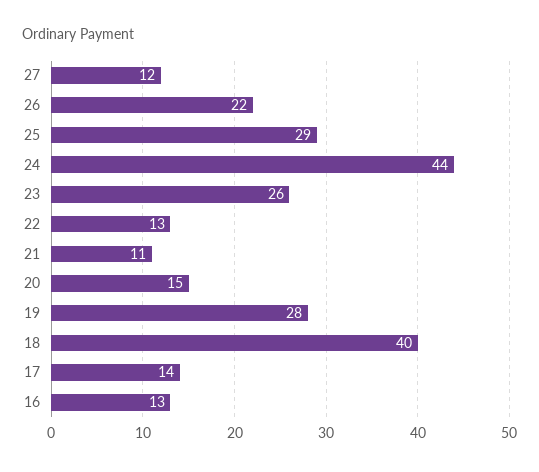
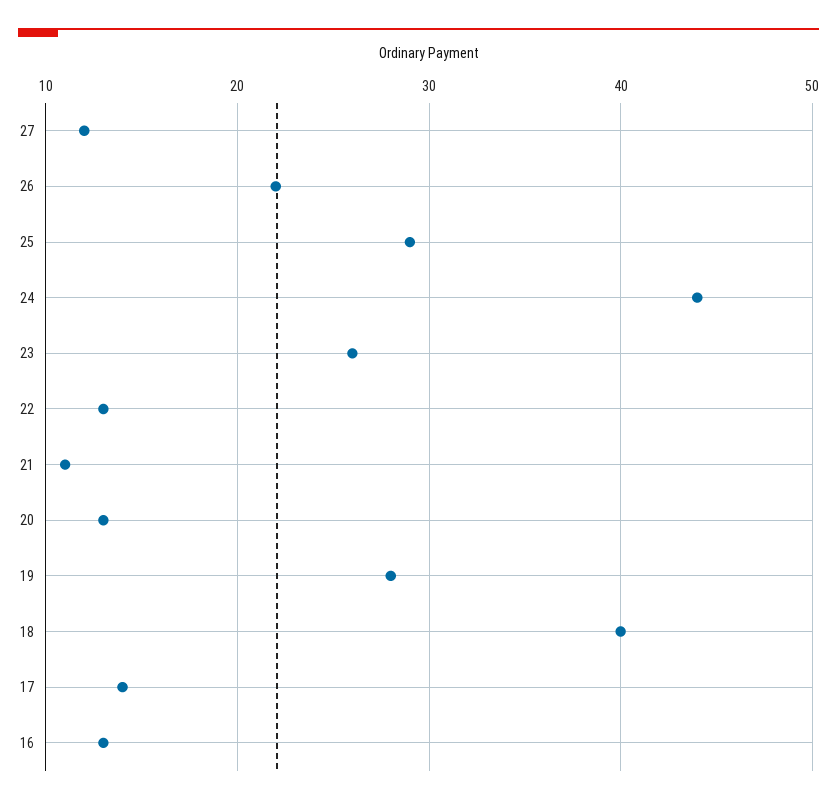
  {
    "27": 12,
    "26": 22,
    "25": 29,
    "24": 44,
    "23": 26,
    "22": 13,
    "21": 11,
-   "20": 15,
+   "20": 13,
    "19": 28,
    "18": 40,
    "17": 14,
    "16": 13
  }

